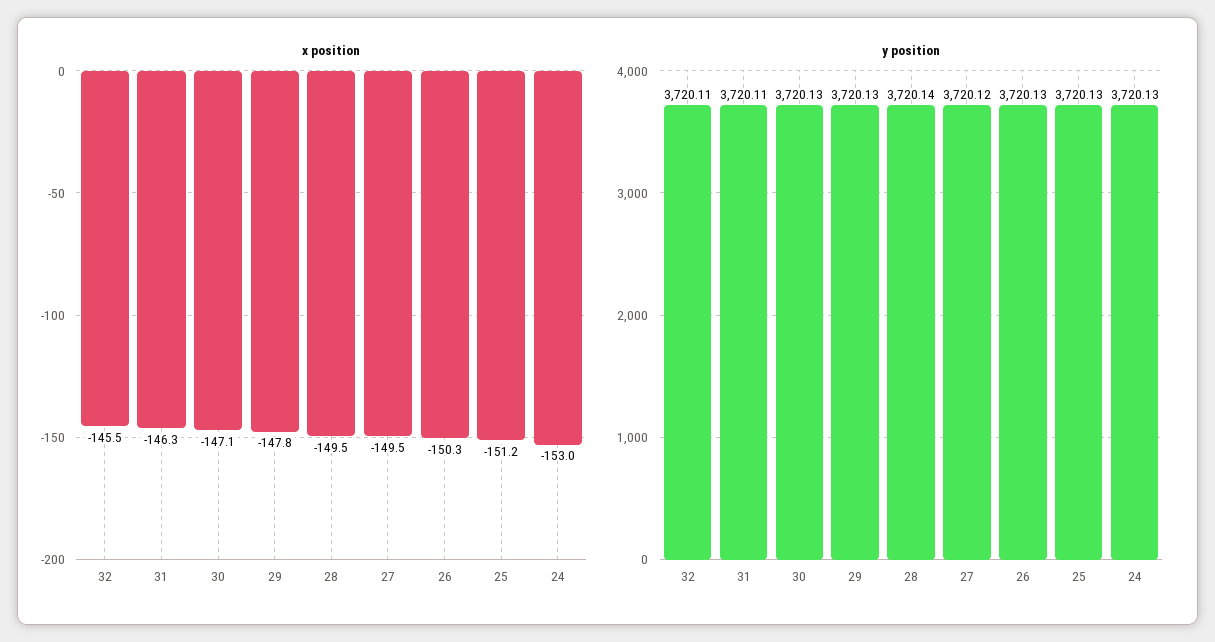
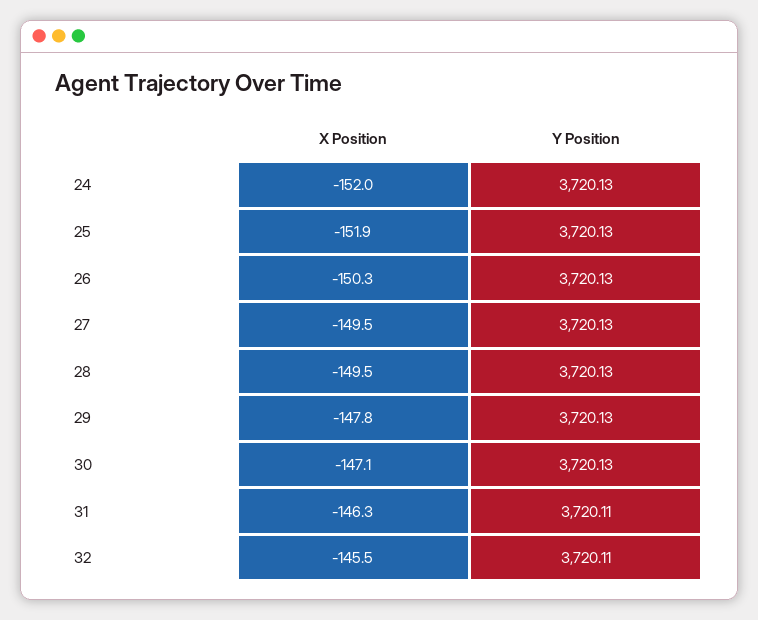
  {
    "x position": {
      "32": -145.5,
      "31": -146.3,
      "30": -147.1,
      "29": -147.8,
      "28": -149.5,
      "27": -149.5,
      "26": -150.3,
-     "25": -151.2,
+     "25": -151.9,
-     "24": -153
+     "24": -152
    },
    "y position": {
      "32": 3720.11,
      "31": 3720.11,
      "30": 3720.13,
      "29": 3720.13,
-     "28": 3720.14,
+     "28": 3720.13,
-     "27": 3720.12,
+     "27": 3720.13,
      "26": 3720.13,
      "25": 3720.13,
      "24": 3720.13
    }
  }

